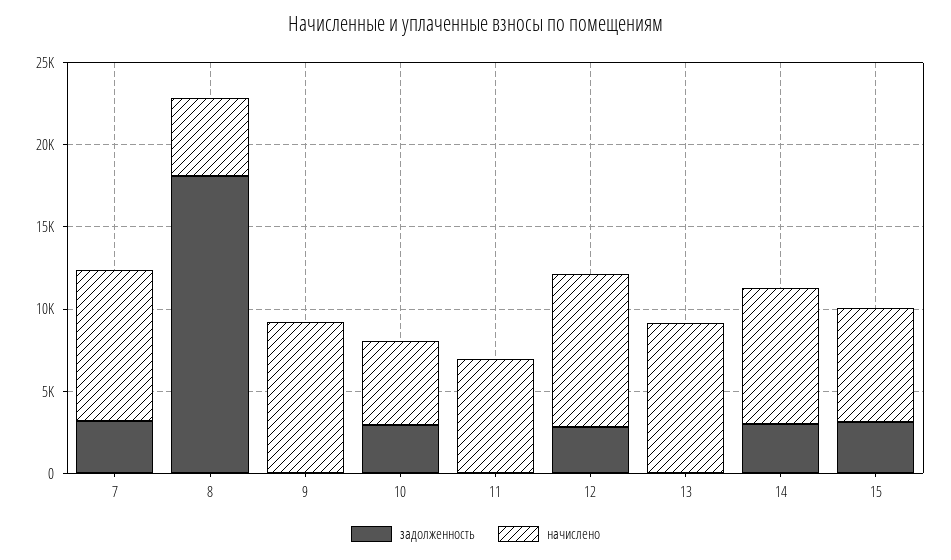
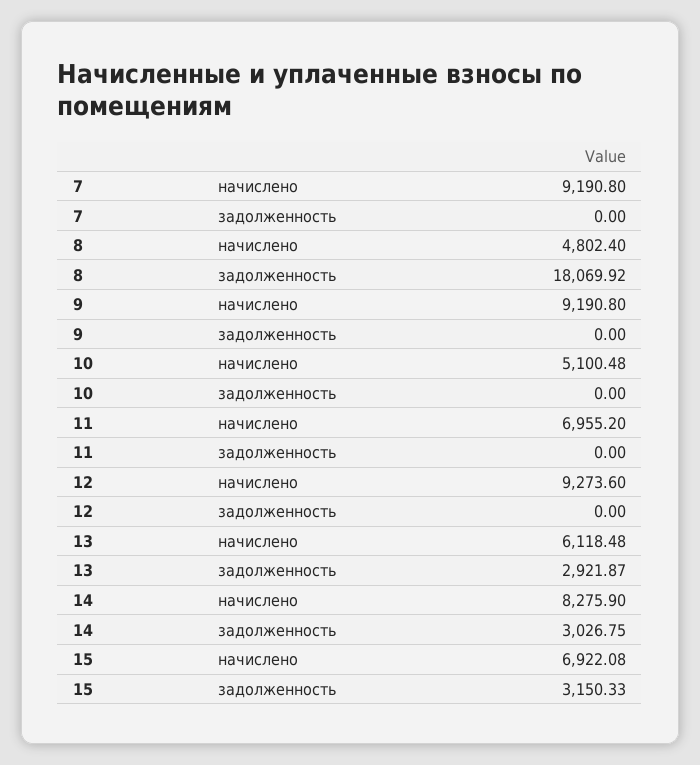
  {
    "задолженность": {
-     "7": 3000,
+     "7": 0,
      "8": 18069.92,
      "9": 0,
-     "10": 3000,
+     "10": 0,
      "11": 0,
-     "12": 3000,
+     "12": 0,
-     "13": 0,
+     "13": 2921.87,
      "14": 3026.75,
      "15": 3150.33
    },
    "начислено": {
      "7": 9190.8,
      "8": 4802.4,
      "9": 9190.8,
      "10": 5100.48,
      "11": 6955.2,
      "12": 9273.6,
-     "13": 9000,
+     "13": 6118.48,
      "14": 8275.9,
      "15": 6922.08
    }
  }

